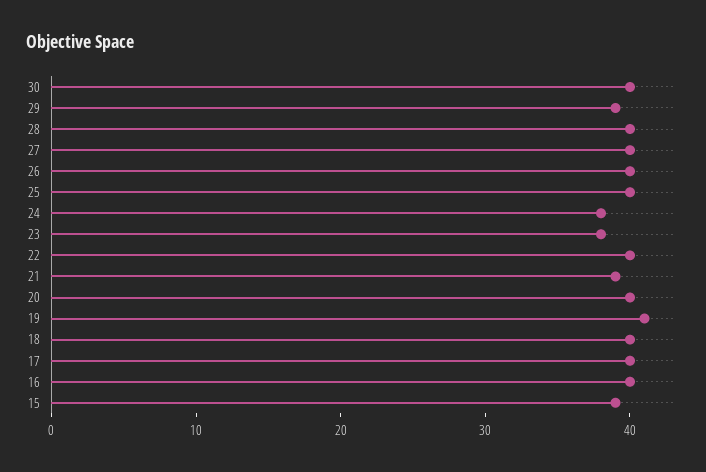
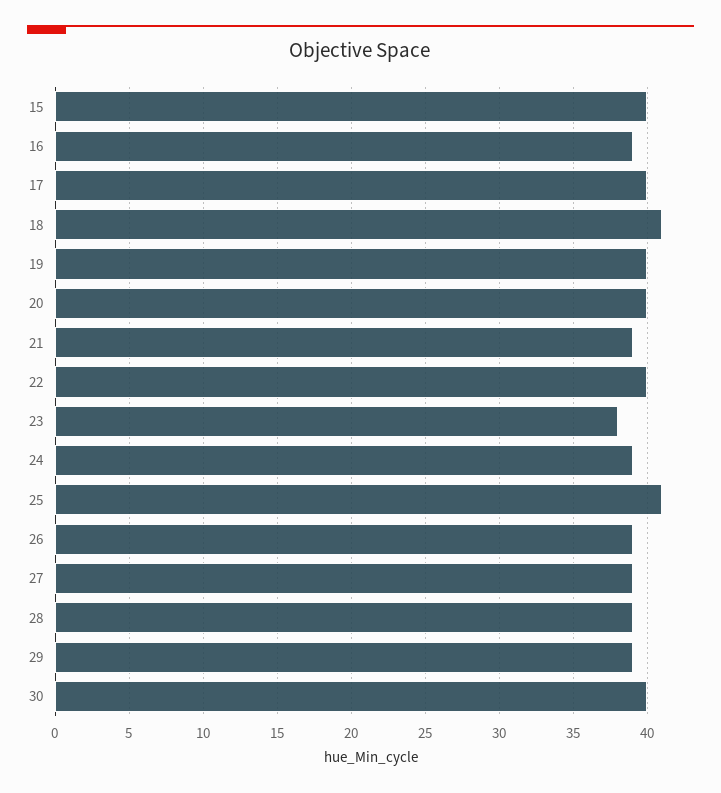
  {
    "30": 40,
    "29": 39,
-   "28": 40,
+   "28": 39,
-   "27": 40,
+   "27": 39,
-   "26": 40,
+   "26": 39,
-   "25": 40,
+   "25": 41,
-   "24": 38,
+   "24": 39,
    "23": 38,
    "22": 40,
    "21": 39,
    "20": 40,
-   "19": 41,
+   "19": 40,
-   "18": 40,
+   "18": 41,
    "17": 40,
-   "16": 40,
+   "16": 39,
-   "15": 39
+   "15": 40
  }

